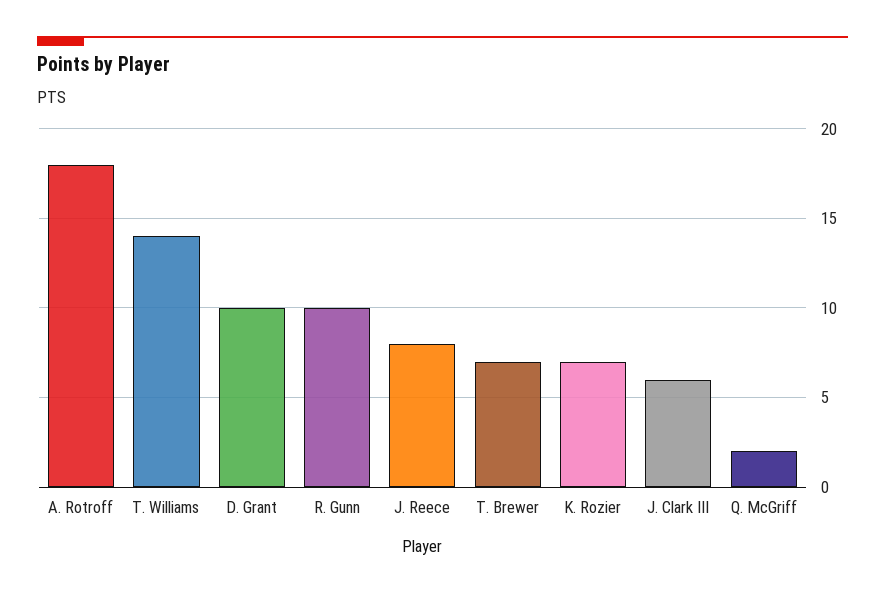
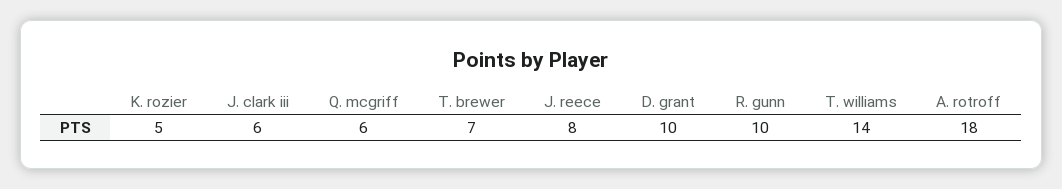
  {
    "A. Rotroff": 18,
    "T. Williams": 14,
    "D. Grant": 10,
    "R. Gunn": 10,
    "J. Reece": 8,
    "T. Brewer": 7,
-   "K. Rozier": 7,
+   "K. Rozier": 5,
    "J. Clark III": 6,
-   "Q. McGriff": 2
+   "Q. McGriff": 6
  }

